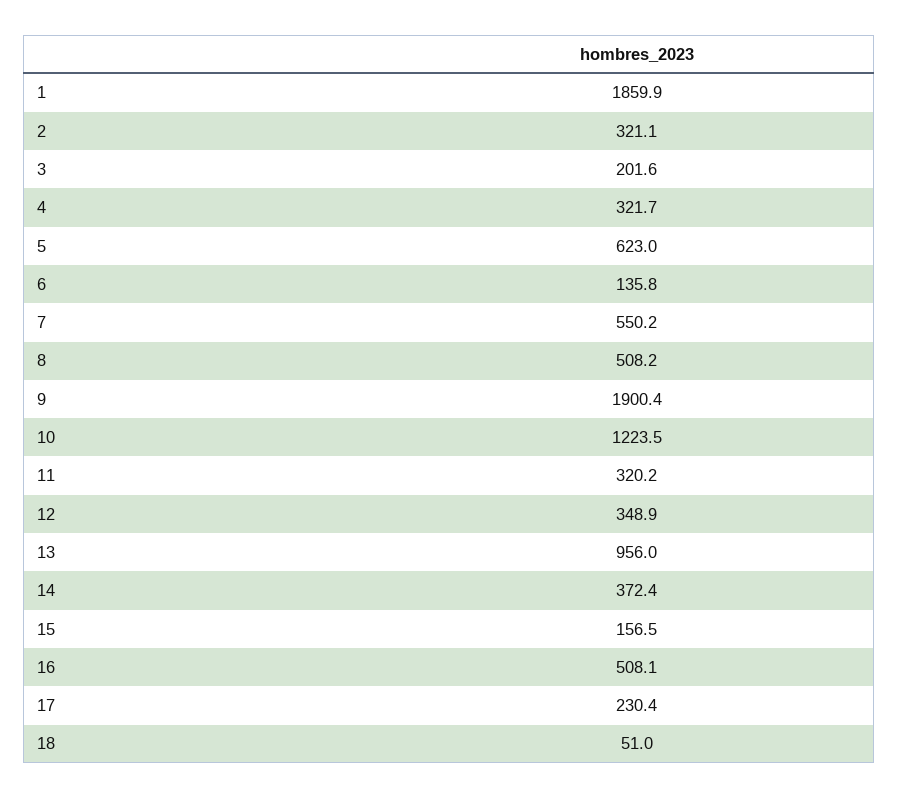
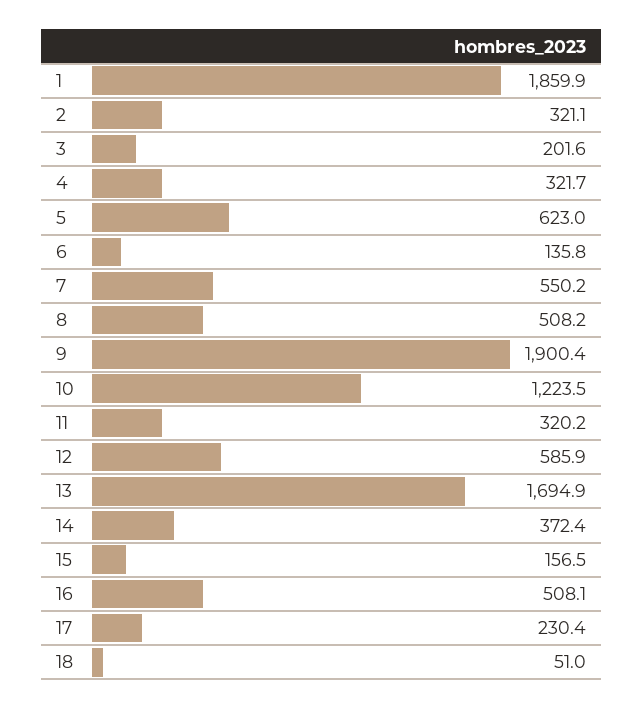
  {
    "1": 1859.9,
    "2": 321.1,
    "3": 201.6,
    "4": 321.7,
    "5": 623,
    "6": 135.8,
    "7": 550.2,
    "8": 508.2,
    "9": 1900.4,
    "10": 1223.5,
    "11": 320.2,
-   "12": 348.9,
+   "12": 585.9,
-   "13": 956,
+   "13": 1694.9,
    "14": 372.4,
    "15": 156.5,
    "16": 508.1,
    "17": 230.4,
    "18": 51
  }

